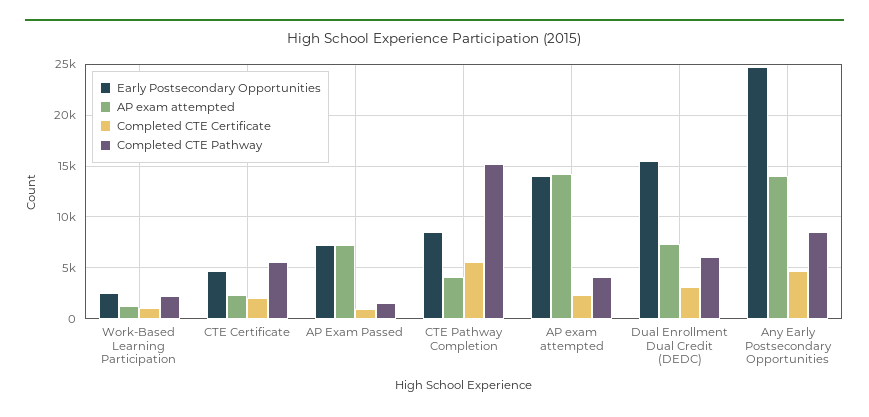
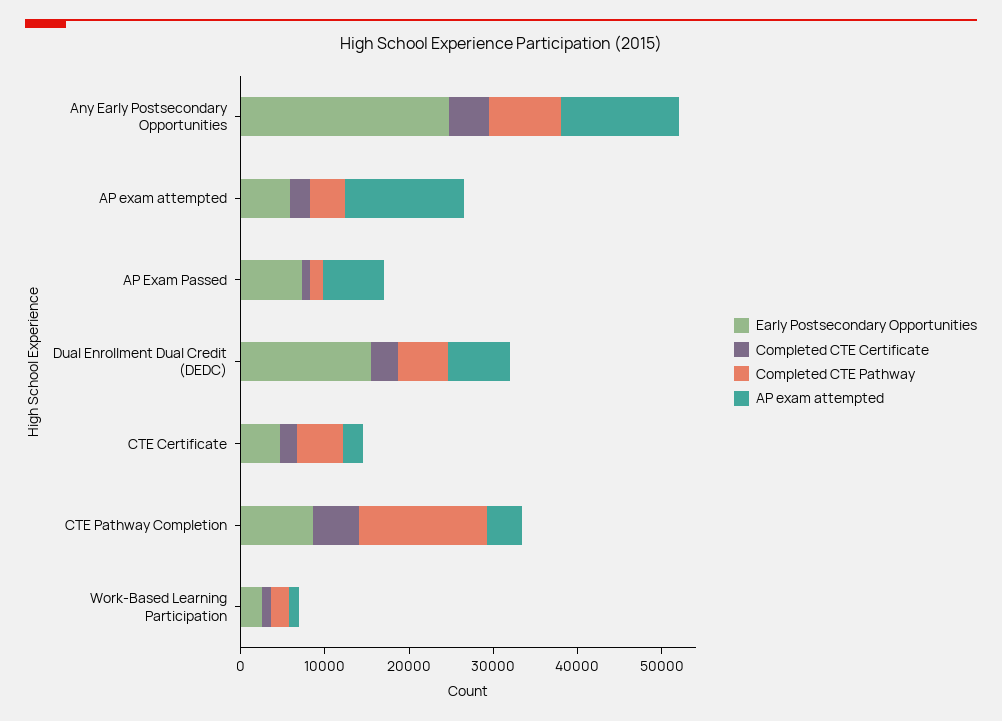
  {
    "Early Postsecondary Opportunities": {
      "Work-Based Learning Participation": 3000,
      "CTE Certificate": 5000,
      "AP Exam Passed": 7000,
      "CTE Pathway Completion": 9000,
-     "AP exam attempted": 14000,
+     "AP exam attempted": 6000,
      "Dual Enrollment Dual Credit (DEDC)": 16000,
      "Any Early Postsecondary Opportunities": 25000
    },
    "AP exam attempted": {
      "Work-Based Learning Participation": 1000,
      "CTE Certificate": 2000,
      "AP Exam Passed": 7000,
      "CTE Pathway Completion": 4000,
      "AP exam attempted": 14000,
      "Dual Enrollment Dual Credit (DEDC)": 7000,
      "Any Early Postsecondary Opportunities": 14000
    },
    "Completed CTE Certificate": {
      "Work-Based Learning Participation": 1000,
      "CTE Certificate": 2000,
      "AP Exam Passed": 1000,
      "CTE Pathway Completion": 6000,
      "AP exam attempted": 2000,
      "Dual Enrollment Dual Credit (DEDC)": 3000,
      "Any Early Postsecondary Opportunities": 5000
    },
    "Completed CTE Pathway": {
      "Work-Based Learning Participation": 2000,
      "CTE Certificate": 6000,
      "AP Exam Passed": 2000,
      "CTE Pathway Completion": 15000,
      "AP exam attempted": 4000,
      "Dual Enrollment Dual Credit (DEDC)": 6000,
      "Any Early Postsecondary Opportunities": 9000
    }
  }

